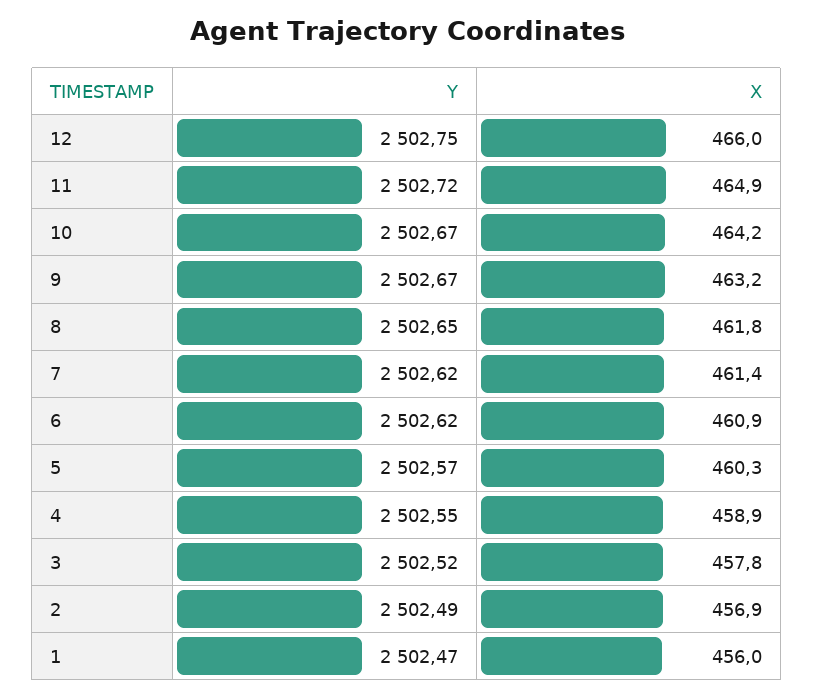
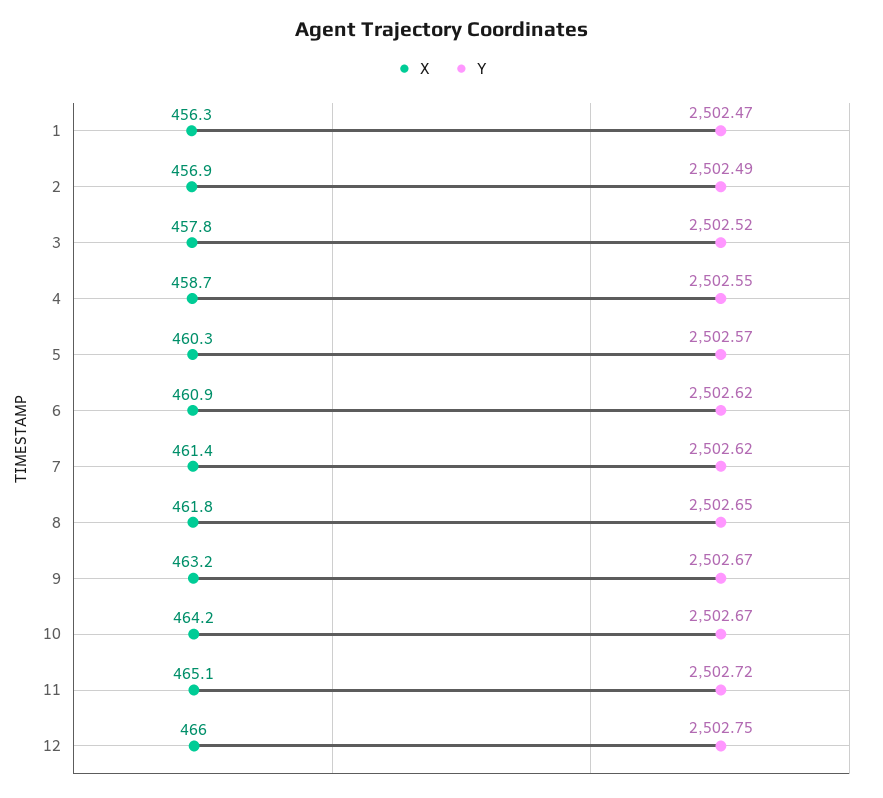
  {
    "Y": {
      "12": 2502.75,
      "11": 2502.72,
      "10": 2502.67,
      "9": 2502.67,
      "8": 2502.65,
      "7": 2502.62,
      "6": 2502.62,
      "5": 2502.57,
      "4": 2502.55,
      "3": 2502.52,
      "2": 2502.49,
      "1": 2502.47
    },
    "X": {
      "12": 466,
-     "11": 464.9,
+     "11": 465.1,
      "10": 464.2,
      "9": 463.2,
      "8": 461.8,
      "7": 461.4,
      "6": 460.9,
      "5": 460.3,
-     "4": 458.9,
+     "4": 458.7,
      "3": 457.8,
      "2": 456.9,
-     "1": 456
+     "1": 456.3
    }
  }

